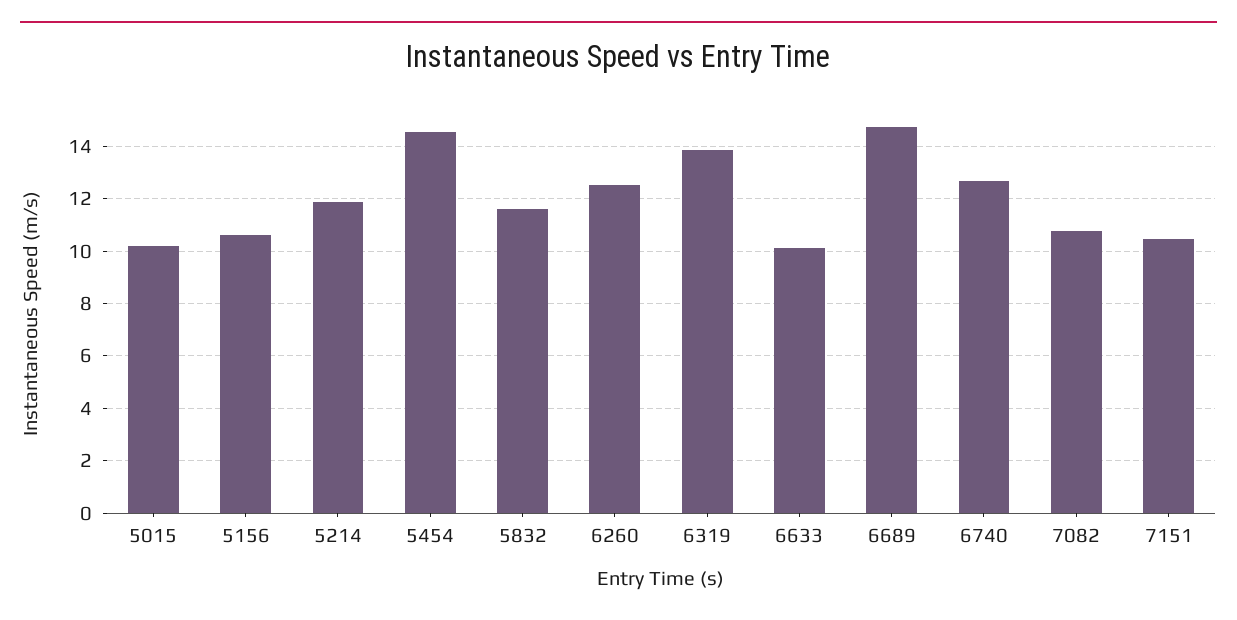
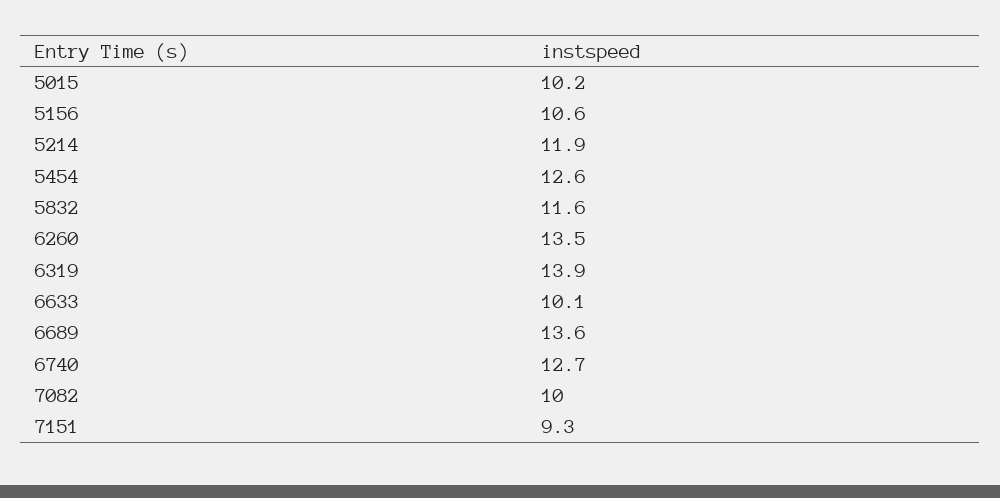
  {
    "5015": 10.2,
    "5156": 10.6,
    "5214": 11.9,
-   "5454": 14.5,
+   "5454": 12.6,
    "5832": 11.6,
-   "6260": 12.5,
+   "6260": 13.5,
    "6319": 13.9,
    "6633": 10.1,
-   "6689": 14.75,
+   "6689": 13.6,
    "6740": 12.7,
-   "7082": 10.75,
+   "7082": 10,
-   "7151": 10.5
+   "7151": 9.3
  }

